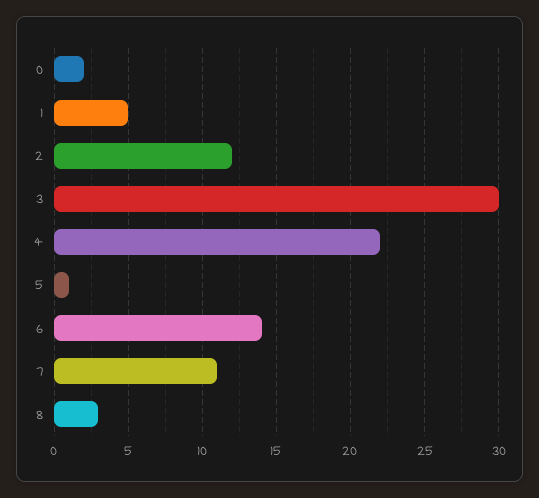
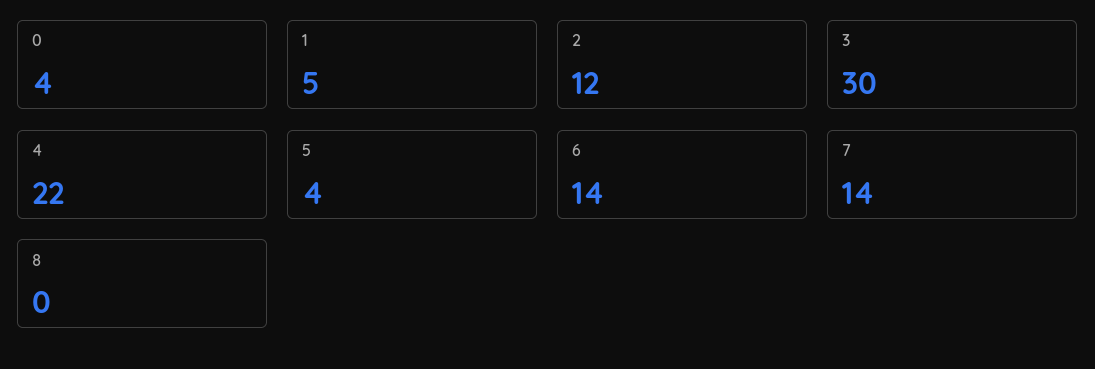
  {
-   "0": 2,
+   "0": 4,
    "1": 5,
    "2": 12,
    "3": 30,
    "4": 22,
-   "5": 1,
+   "5": 4,
    "6": 14,
-   "7": 11,
+   "7": 14,
-   "8": 3
+   "8": 0
  }

